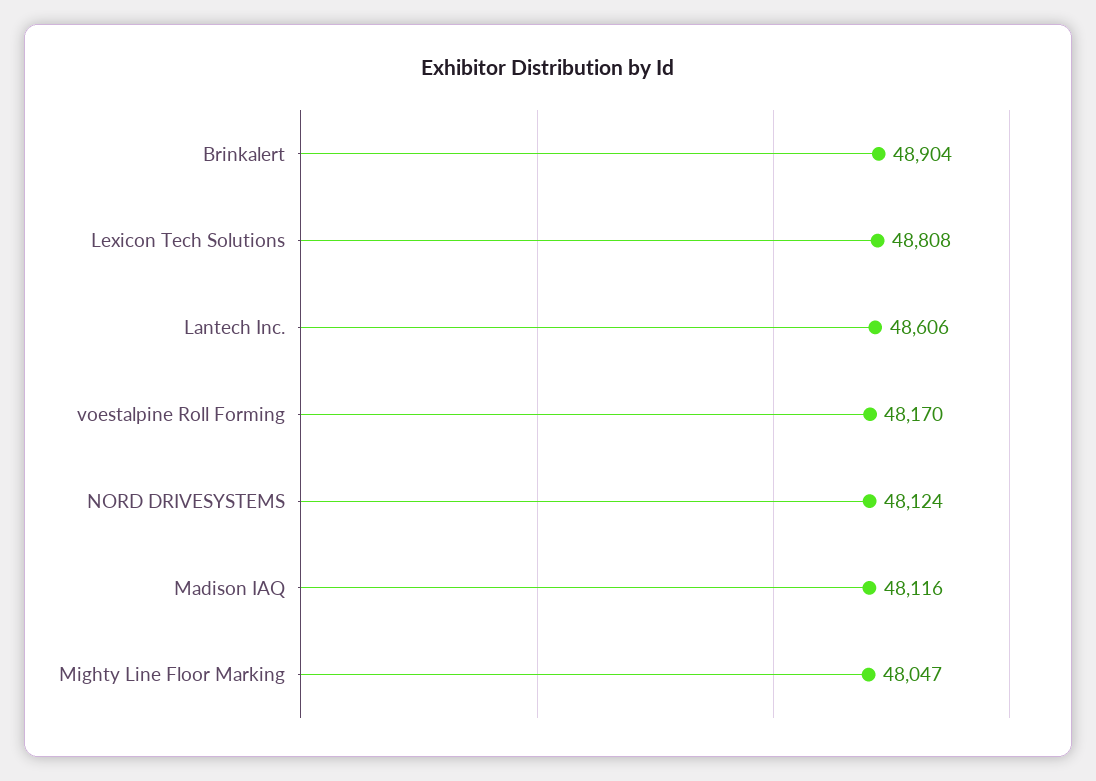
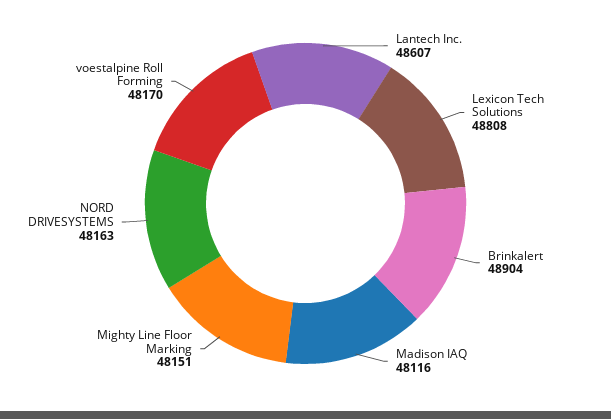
  {
    "Brinkalert": 48904,
    "Lexicon Tech Solutions": 48808,
-   "Lantech Inc.": 48606,
+   "Lantech Inc.": 48607,
    "voestalpine Roll Forming": 48170,
-   "NORD DRIVESYSTEMS": 48124,
+   "NORD DRIVESYSTEMS": 48163,
    "Madison IAQ": 48116,
-   "Mighty Line Floor Marking": 48047
+   "Mighty Line Floor Marking": 48151
  }

